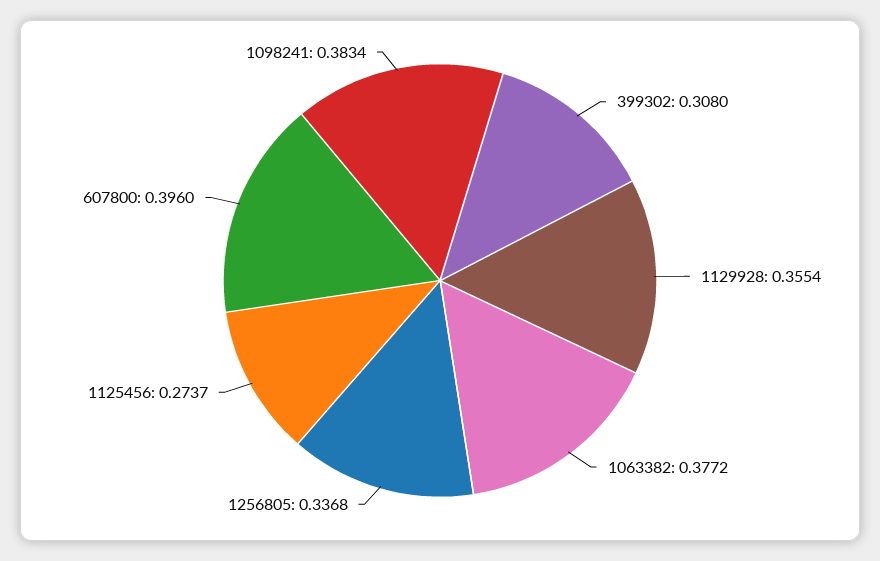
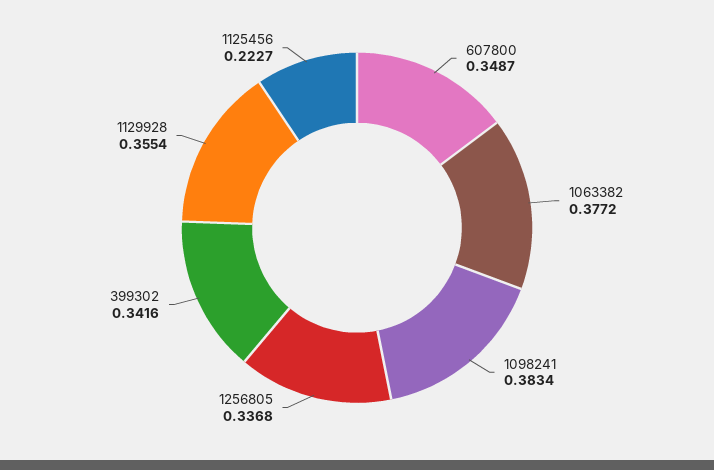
  {
-   "399302": 0.308,
+   "399302": 0.3416,
    "1129928": 0.3554,
    "1063382": 0.3772,
    "1256805": 0.3368,
-   "1125456": 0.2737,
+   "1125456": 0.2227,
-   "607800": 0.396,
+   "607800": 0.3487,
    "1098241": 0.3834
  }

